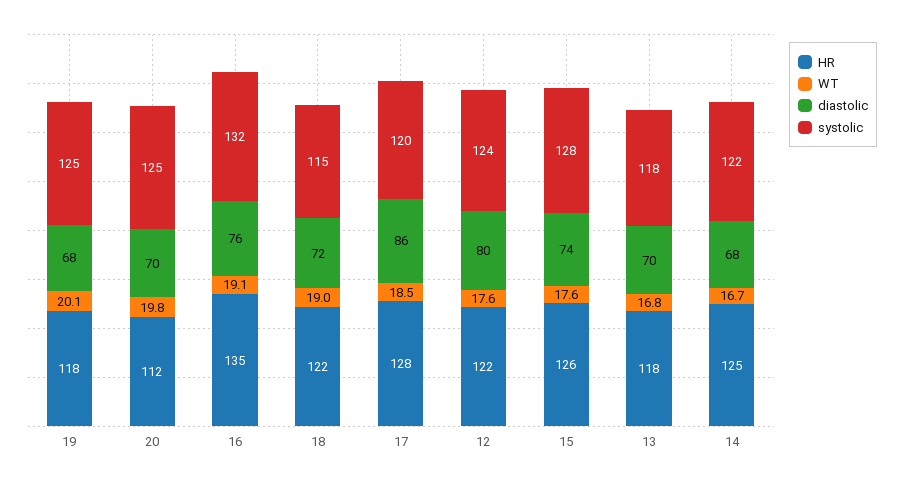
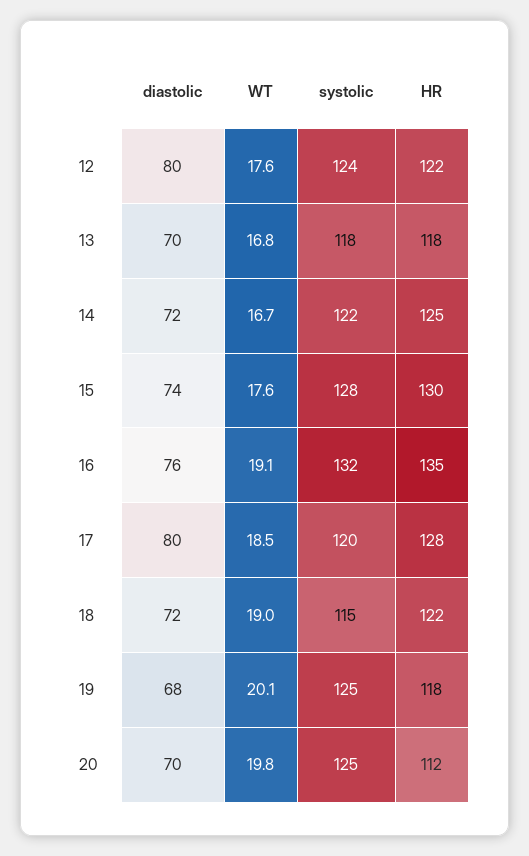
  {
    "HR": {
      "19": 118,
      "20": 112,
      "16": 135,
      "18": 122,
      "17": 128,
      "12": 122,
-     "15": 126,
+     "15": 130,
      "13": 118,
      "14": 125
    },
    "WT": {
      "19": 20.1,
      "20": 19.8,
      "16": 19.1,
      "18": 19,
      "17": 18.5,
      "12": 17.6,
      "15": 17.6,
      "13": 16.8,
      "14": 16.7
    },
    "diastolic": {
      "19": 68,
      "20": 70,
      "16": 76,
      "18": 72,
-     "17": 86,
+     "17": 80,
      "12": 80,
      "15": 74,
      "13": 70,
-     "14": 68
+     "14": 72
    },
    "systolic": {
      "19": 125,
      "20": 125,
      "16": 132,
      "18": 115,
      "17": 120,
      "12": 124,
      "15": 128,
      "13": 118,
      "14": 122
    }
  }

